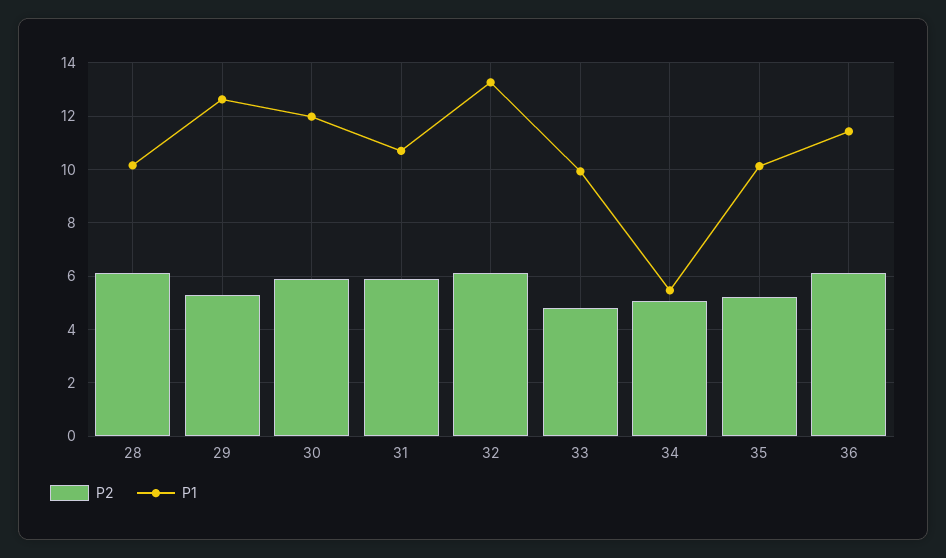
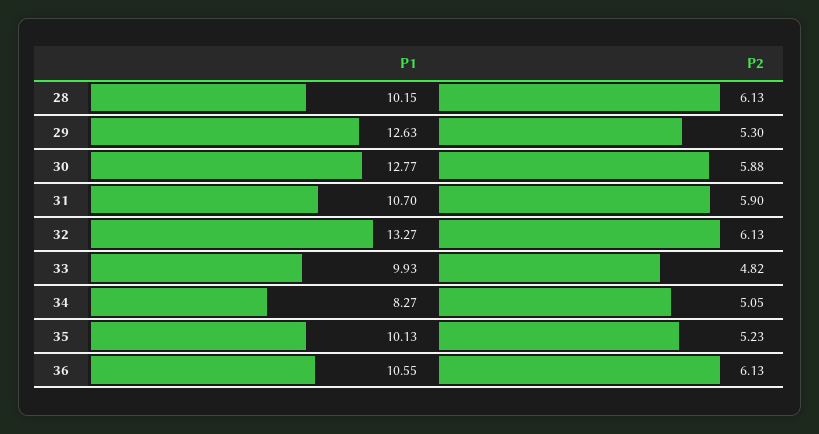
  {
    "P2": {
      "28": 6.13,
      "29": 5.3,
      "30": 5.88,
      "31": 5.9,
      "32": 6.13,
      "33": 4.82,
      "34": 5.05,
      "35": 5.23,
      "36": 6.13
    },
    "P1": {
      "28": 10.15,
      "29": 12.63,
-     "30": 12,
+     "30": 12.77,
      "31": 10.7,
      "32": 13.27,
      "33": 9.93,
-     "34": 5.5,
+     "34": 8.27,
      "35": 10.13,
-     "36": 11.5
+     "36": 10.55
    }
  }

